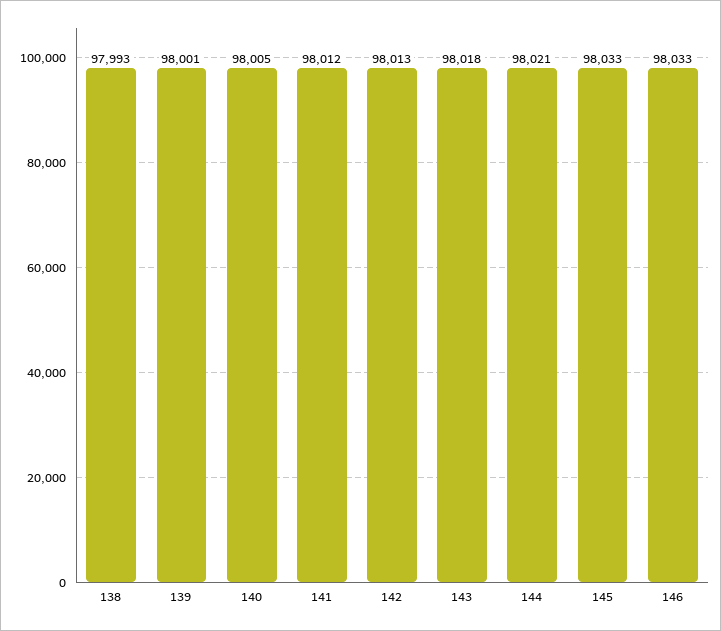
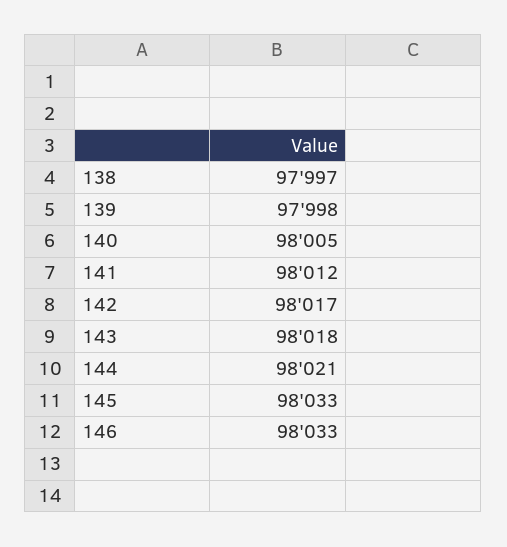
  {
-   "138": 97993,
+   "138": 97997,
-   "139": 98001,
+   "139": 97998,
    "140": 98005,
    "141": 98012,
-   "142": 98013,
+   "142": 98017,
    "143": 98018,
    "144": 98021,
    "145": 98033,
    "146": 98033
  }

